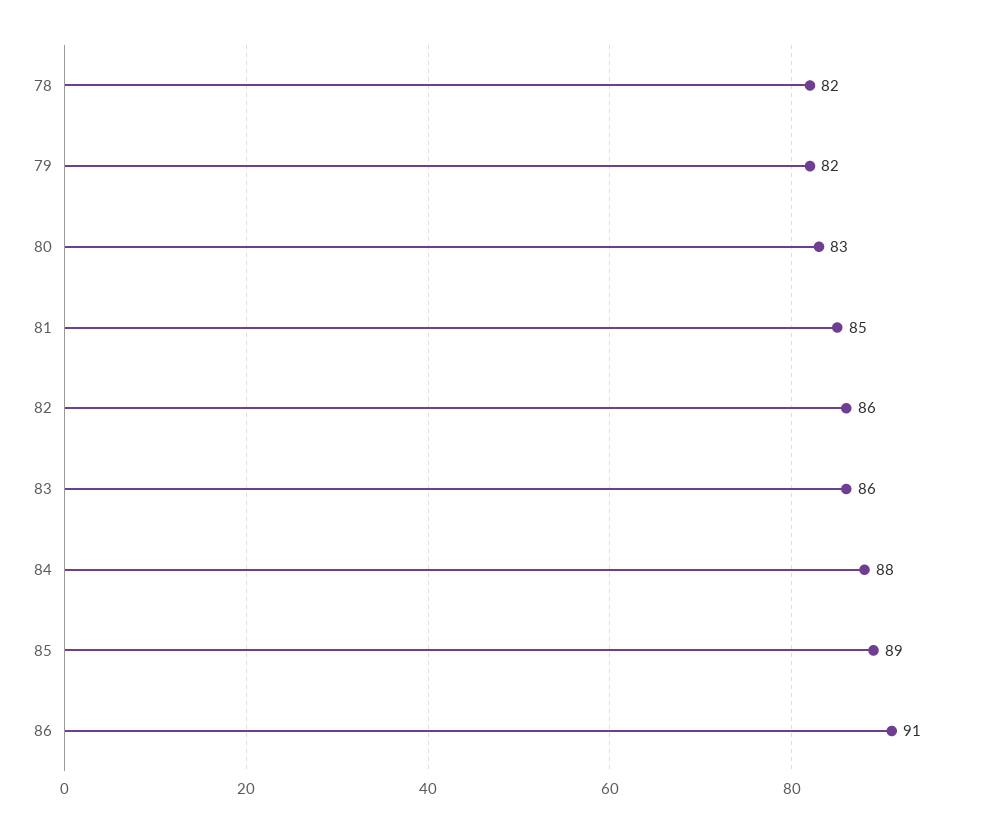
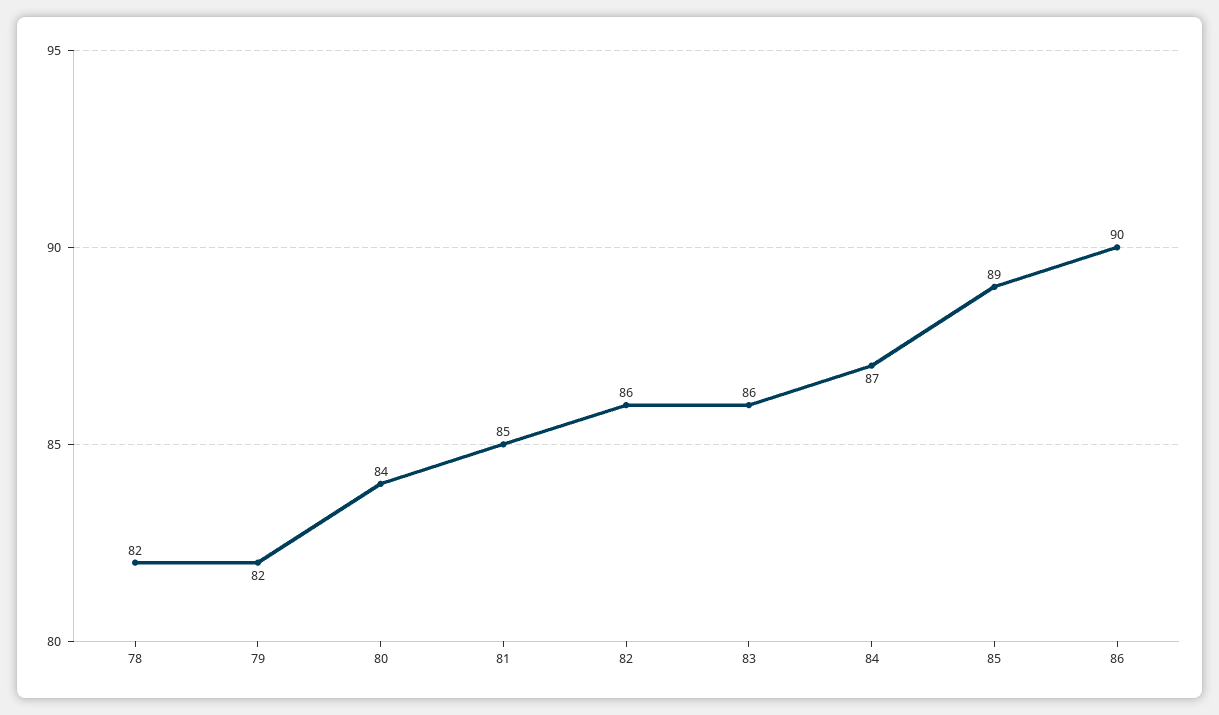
  {
    "78": 82,
    "79": 82,
-   "80": 83,
+   "80": 84,
    "81": 85,
    "82": 86,
    "83": 86,
-   "84": 88,
+   "84": 87,
    "85": 89,
-   "86": 91
+   "86": 90
  }

